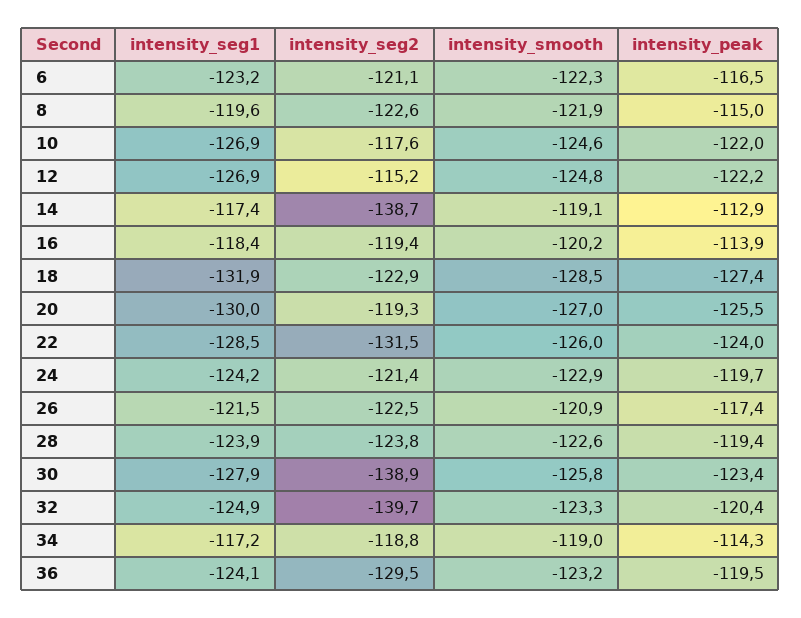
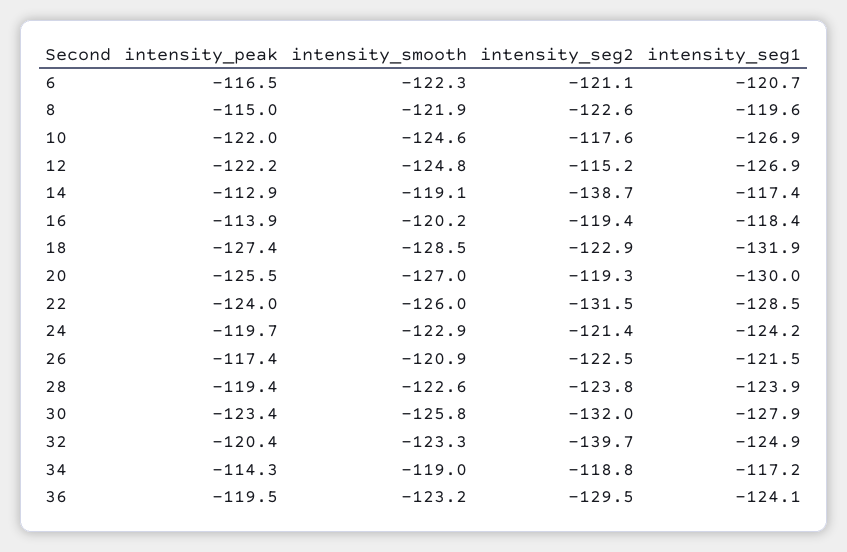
  {
    "intensity_seg1": {
-     "6": -123.2,
+     "6": -120.7,
      "8": -119.6,
      "10": -126.9,
      "12": -126.9,
      "14": -117.4,
      "16": -118.4,
      "18": -131.9,
      "20": -130,
      "22": -128.5,
      "24": -124.2,
      "26": -121.5,
      "28": -123.9,
      "30": -127.9,
      "32": -124.9,
      "34": -117.2,
      "36": -124.1
    },
    "intensity_seg2": {
      "6": -121.1,
      "8": -122.6,
      "10": -117.6,
      "12": -115.2,
      "14": -138.7,
      "16": -119.4,
      "18": -122.9,
      "20": -119.3,
      "22": -131.5,
      "24": -121.4,
      "26": -122.5,
      "28": -123.8,
-     "30": -138.9,
+     "30": -132,
      "32": -139.7,
      "34": -118.8,
      "36": -129.5
    },
    "intensity_smooth": {
      "6": -122.3,
      "8": -121.9,
      "10": -124.6,
      "12": -124.8,
      "14": -119.1,
      "16": -120.2,
      "18": -128.5,
      "20": -127,
      "22": -126,
      "24": -122.9,
      "26": -120.9,
      "28": -122.6,
      "30": -125.8,
      "32": -123.3,
      "34": -119,
      "36": -123.2
    },
    "intensity_peak": {
      "6": -116.5,
      "8": -115,
      "10": -122,
      "12": -122.2,
      "14": -112.9,
      "16": -113.9,
      "18": -127.4,
      "20": -125.5,
      "22": -124,
      "24": -119.7,
      "26": -117.4,
      "28": -119.4,
      "30": -123.4,
      "32": -120.4,
      "34": -114.3,
      "36": -119.5
    }
  }

